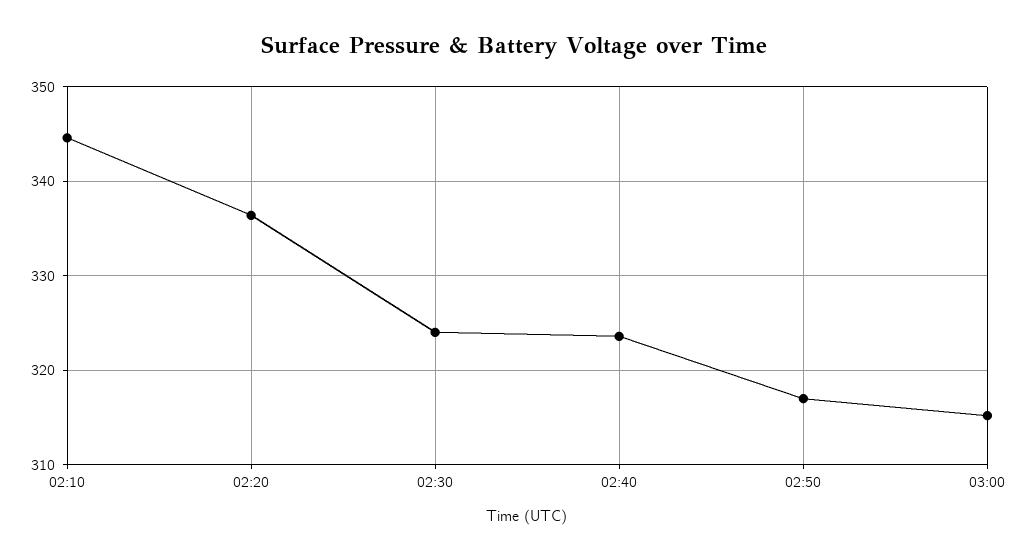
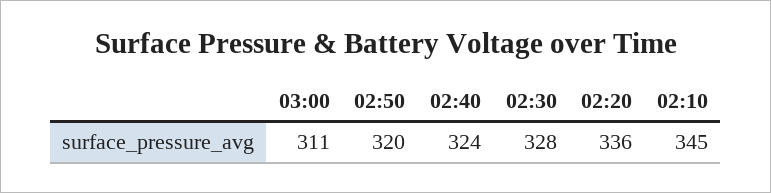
  {
    "02:10": 345,
    "02:20": 336,
-   "02:30": 324,
+   "02:30": 328,
    "02:40": 324,
-   "02:50": 317,
+   "02:50": 320,
-   "03:00": 315
+   "03:00": 311
  }

